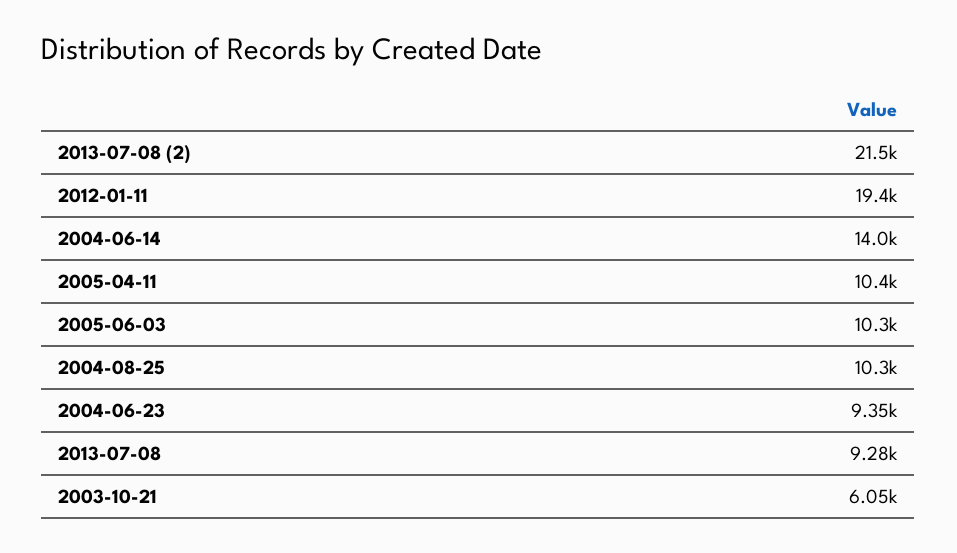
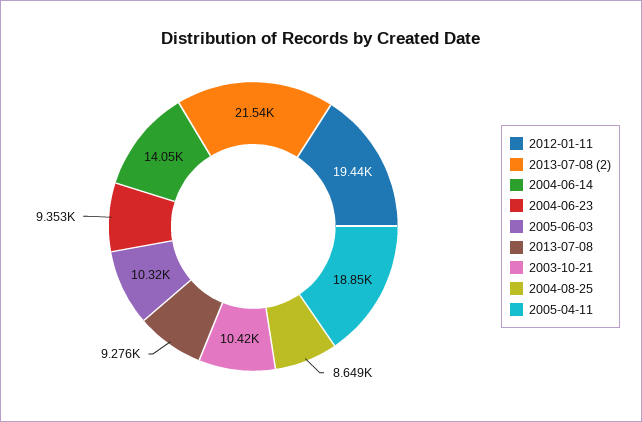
  {
    "2013-07-08 (2)": 21540,
    "2012-01-11": 19440,
    "2004-06-14": 14050,
-   "2005-04-11": 10400,
+   "2005-04-11": 18850,
    "2005-06-03": 10320,
-   "2004-08-25": 10300,
+   "2004-08-25": 8649,
    "2004-06-23": 9353,
    "2013-07-08": 9276,
-   "2003-10-21": 6050
+   "2003-10-21": 10420
  }

